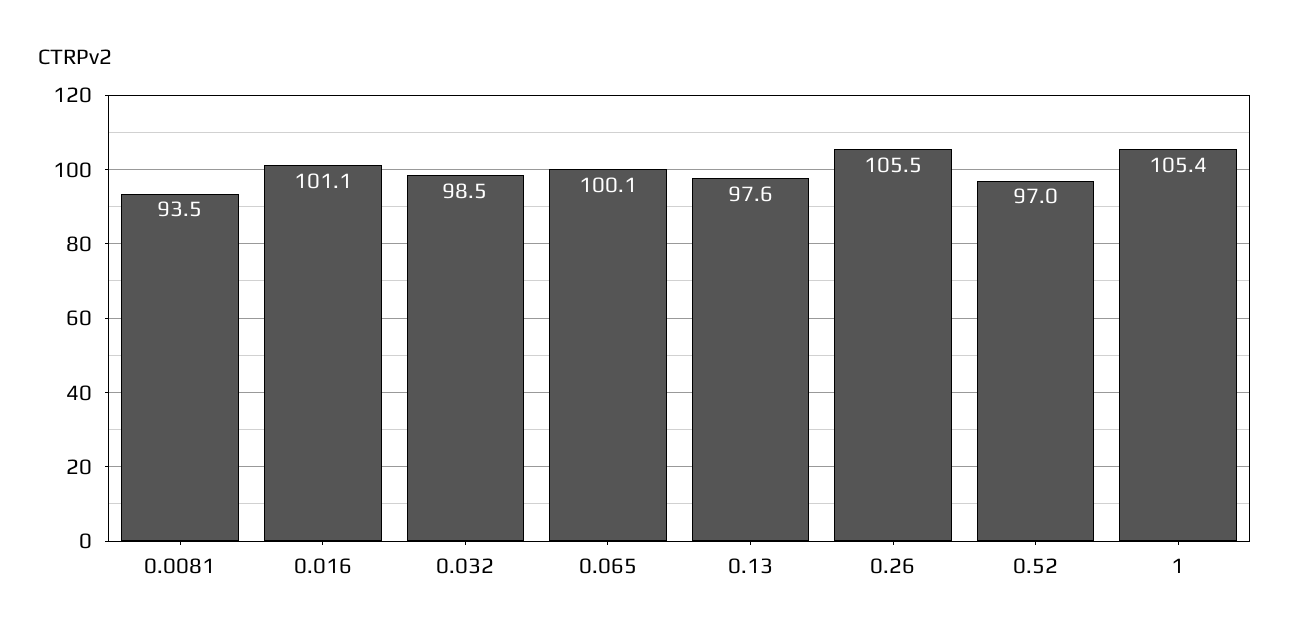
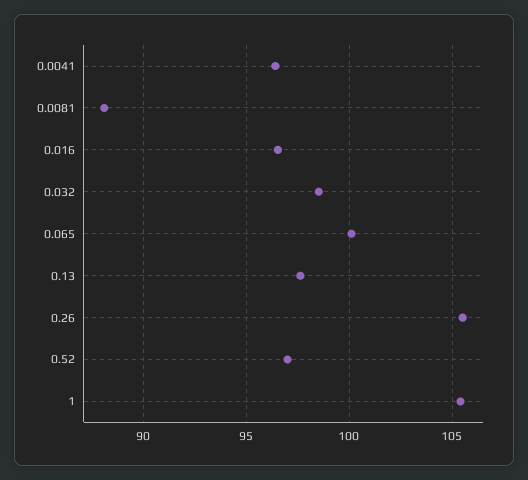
  {
-   "0.0081": 93.5,
+   "0.0081": 88,
-   "0.016": 101.1,
+   "0.016": 96.5,
    "0.032": 98.5,
    "0.065": 100.1,
    "0.13": 97.6,
    "0.26": 105.5,
    "0.52": 97,
-   "1": 105.4
+   "1": 105.4,
+   "0.0041": 96.5
  }

